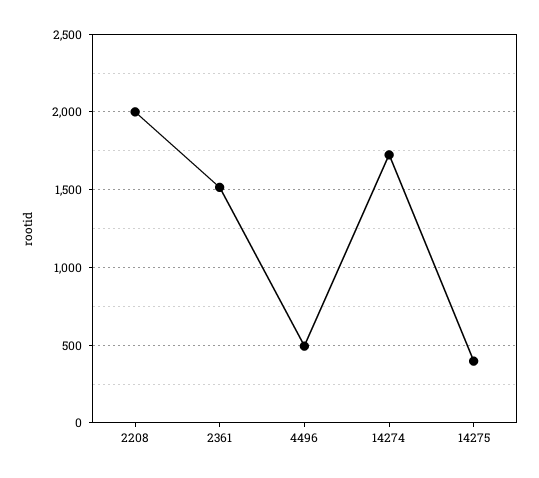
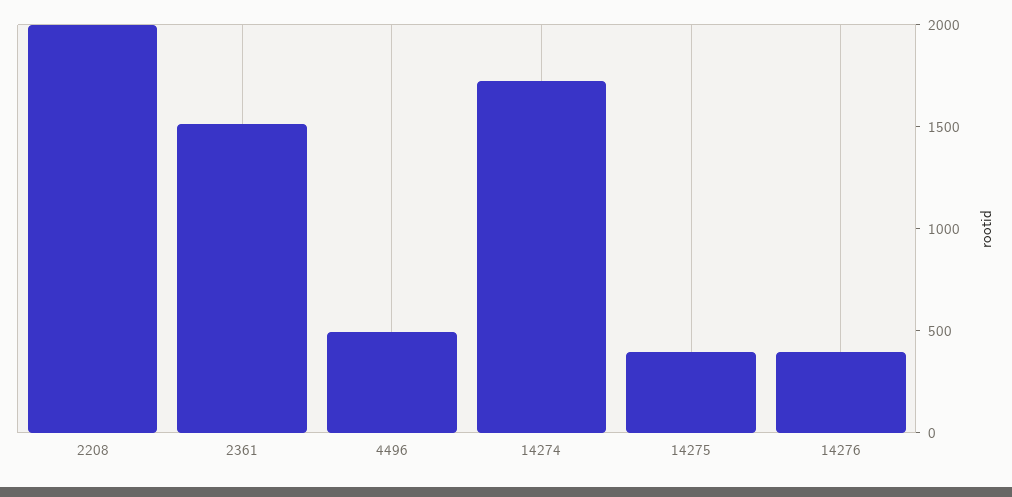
  {
    "2208": 2000,
    "2361": 1500,
    "4496": 500,
    "14274": 1700,
-   "14275": 400
+   "14275": 400,
+   "14276": 400
  }

